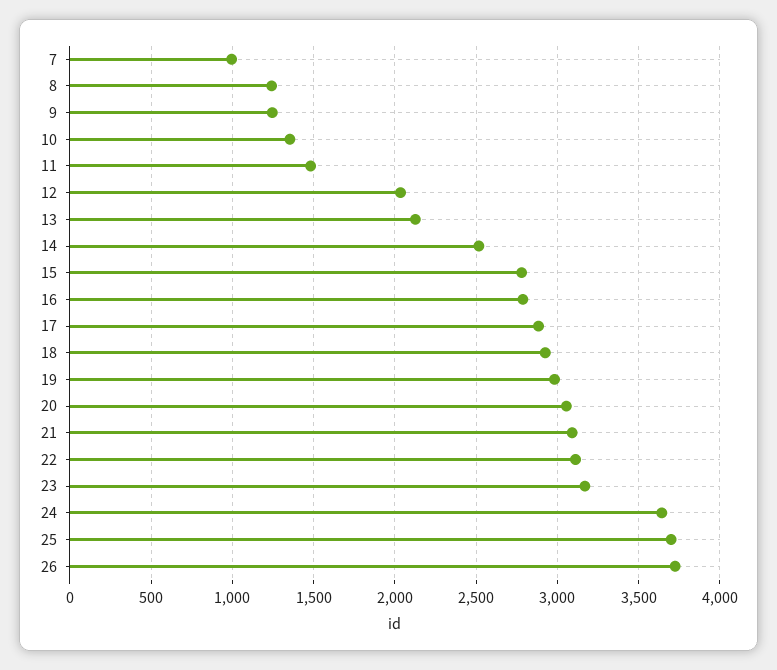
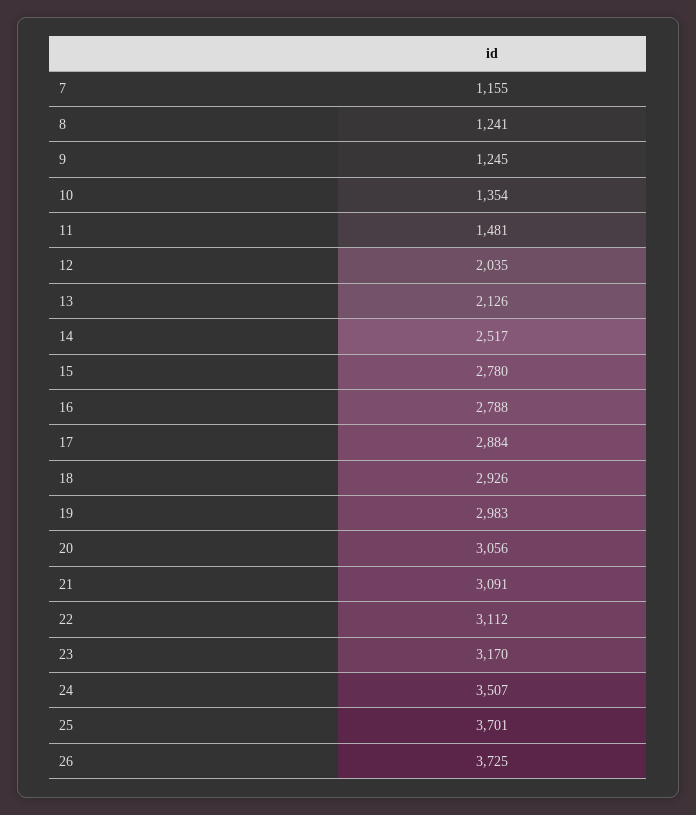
  {
-   "7": 1000,
+   "7": 1155,
    "8": 1241,
    "9": 1245,
    "10": 1354,
    "11": 1481,
    "12": 2035,
    "13": 2126,
    "14": 2517,
    "15": 2780,
    "16": 2788,
    "17": 2884,
    "18": 2926,
    "19": 2983,
    "20": 3056,
    "21": 3091,
    "22": 3112,
    "23": 3170,
-   "24": 3650,
+   "24": 3507,
    "25": 3701,
    "26": 3725
  }

